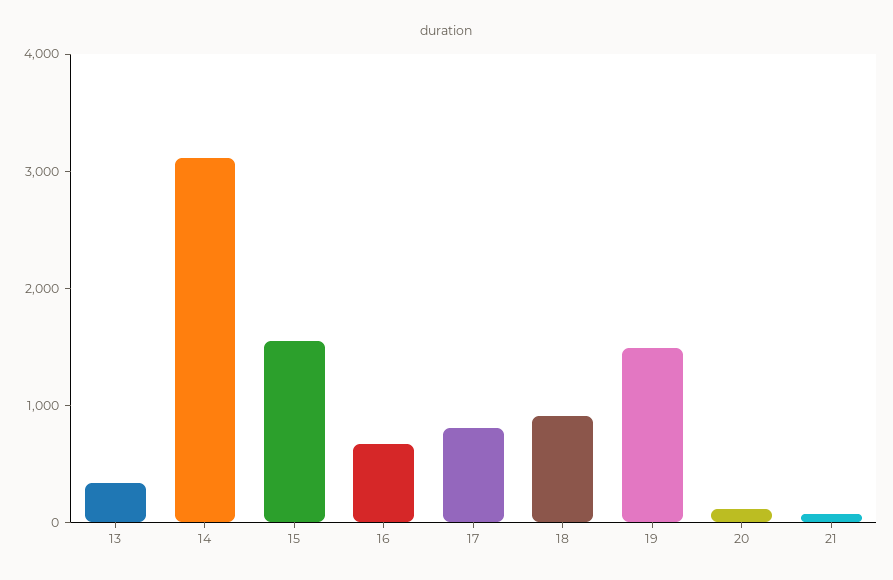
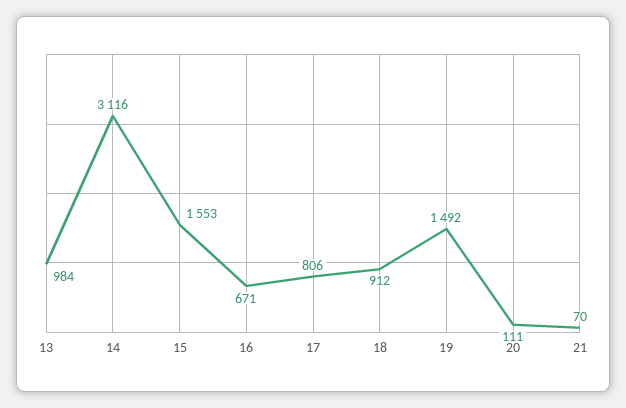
  {
-   "13": 400,
+   "13": 984,
    "14": 3116,
    "15": 1553,
    "16": 671,
    "17": 806,
    "18": 912,
    "19": 1492,
    "20": 111,
    "21": 70
  }

